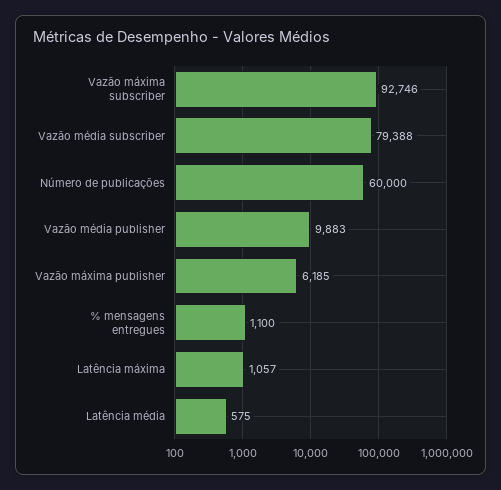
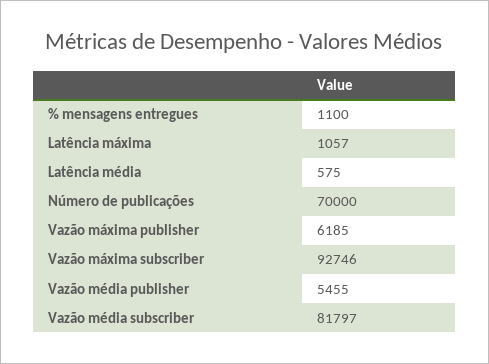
  {
    "Vazão máxima subscriber": 92746,
-   "Vazão média subscriber": 79388,
+   "Vazão média subscriber": 81797,
-   "Número de publicações": 60000,
+   "Número de publicações": 70000,
-   "Vazão média publisher": 9883,
+   "Vazão média publisher": 5455,
    "Vazão máxima publisher": 6185,
    "% mensagens entregues": 1100,
    "Latência máxima": 1057,
    "Latência média": 575
  }

